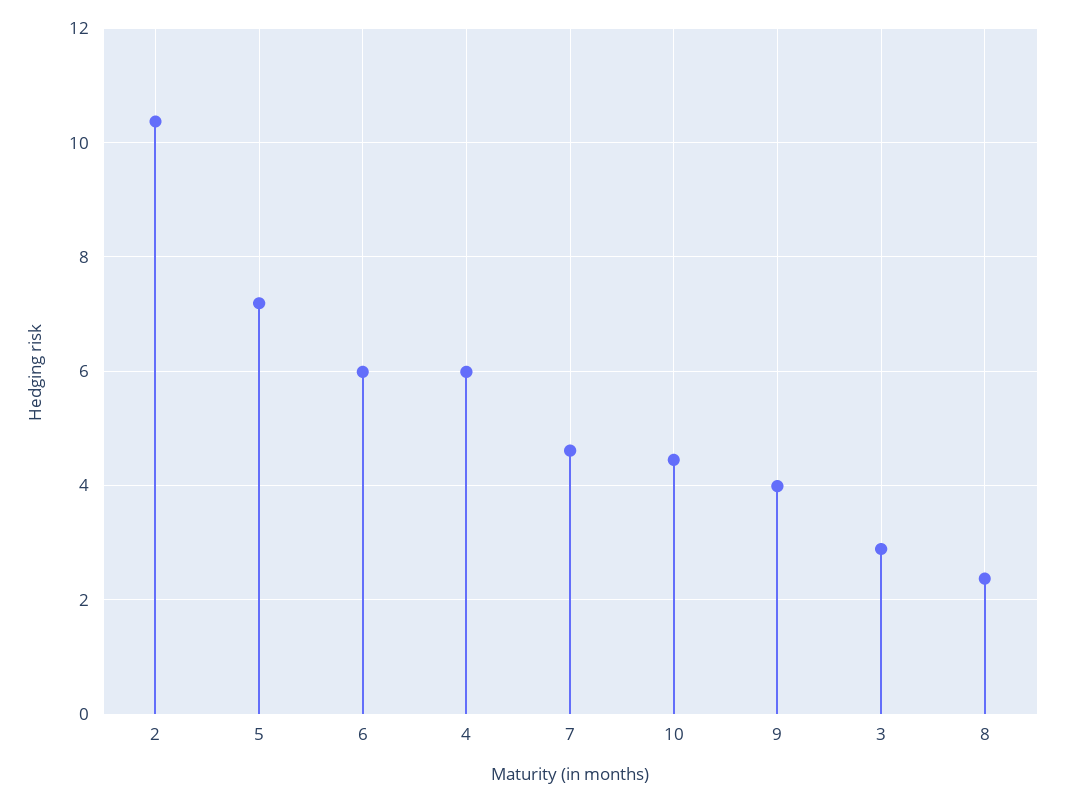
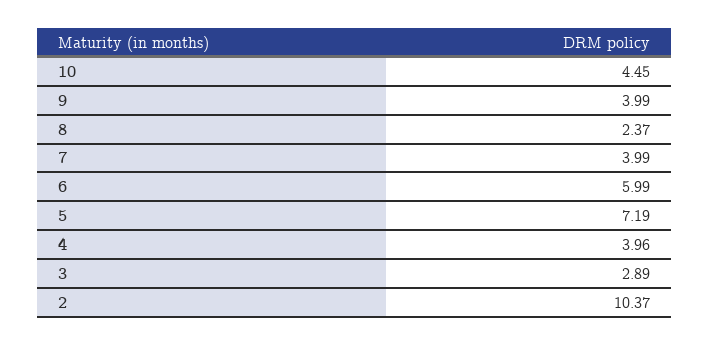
  {
    "2": 10.37,
    "5": 7.19,
    "6": 5.99,
-   "4": 6,
+   "4": 3.96,
-   "7": 4.6,
+   "7": 3.99,
    "10": 4.45,
    "9": 3.99,
    "3": 2.89,
    "8": 2.37
  }

